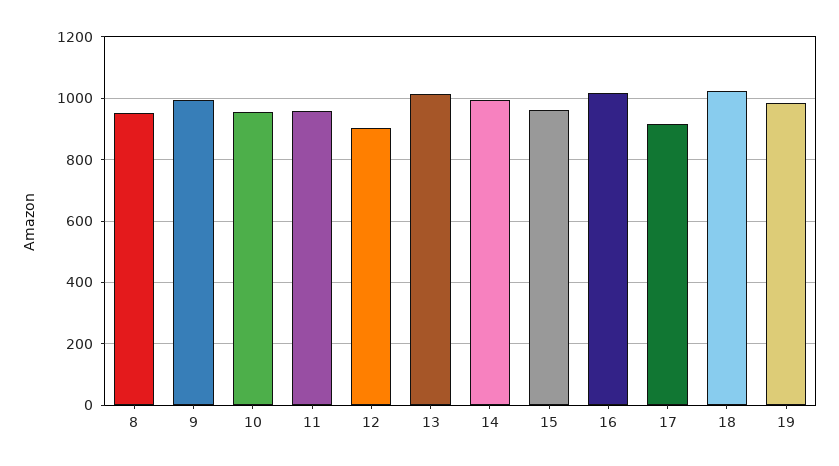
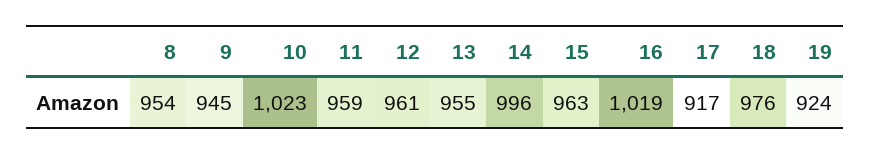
  {
    "8": 954,
-   "9": 1000,
+   "9": 945,
-   "10": 960,
+   "10": 1023,
    "11": 959,
-   "12": 900,
+   "12": 961,
-   "13": 1020,
+   "13": 955,
    "14": 996,
    "15": 963,
    "16": 1019,
    "17": 917,
-   "18": 1020,
+   "18": 976,
-   "19": 980
+   "19": 924
  }

